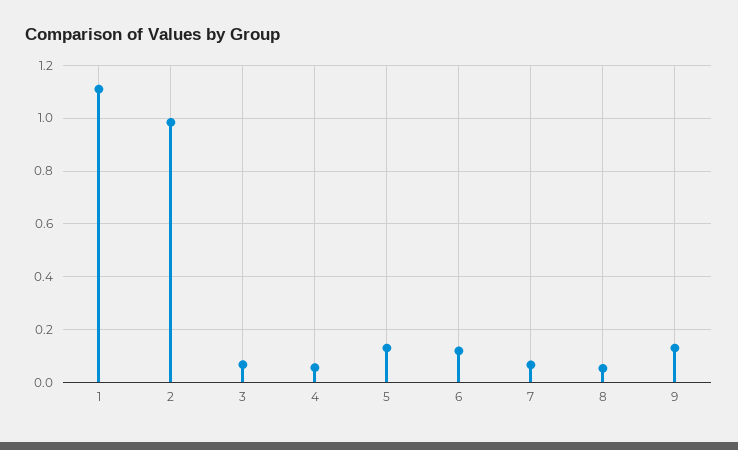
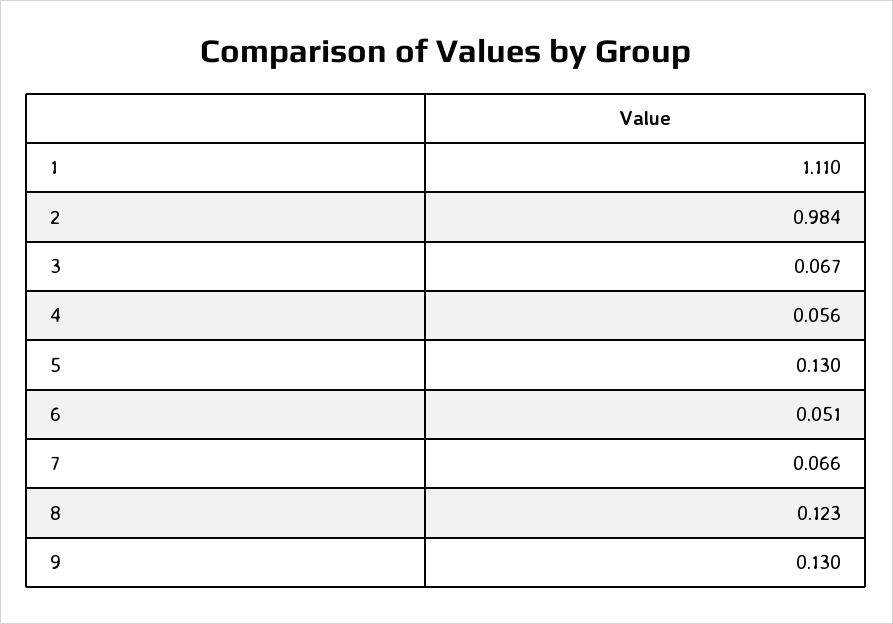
  {
    "1": 1.11,
    "2": 0.984,
    "3": 0.067,
    "4": 0.056,
    "5": 0.13,
-   "6": 0.125,
+   "6": 0.051,
    "7": 0.066,
-   "8": 0.05,
+   "8": 0.123,
    "9": 0.13
  }

